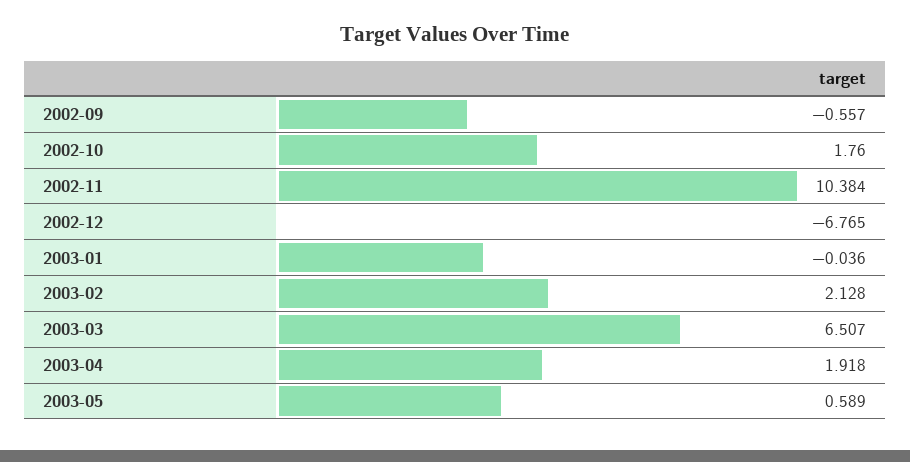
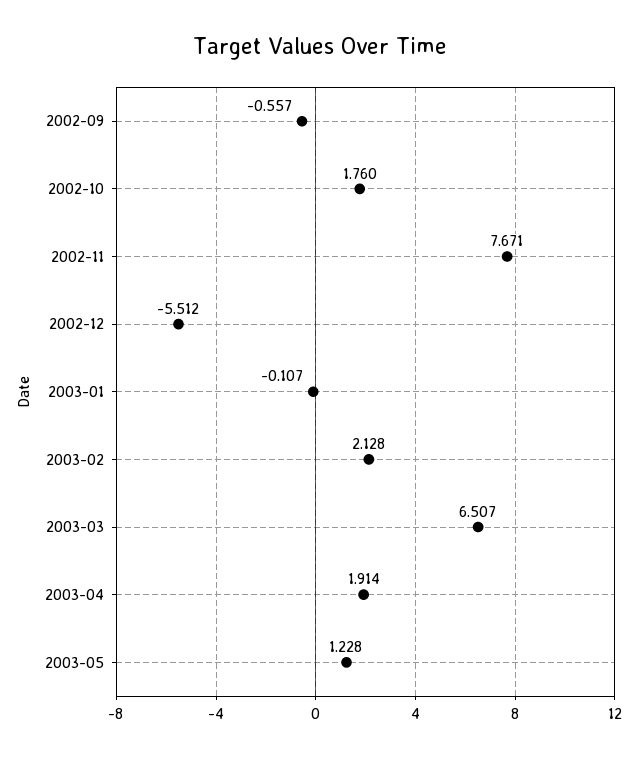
  {
    "2002-09": -0.557,
    "2002-10": 1.76,
-   "2002-11": 10.384,
+   "2002-11": 7.671,
-   "2002-12": -6.765,
+   "2002-12": -5.512,
-   "2003-01": -0.036,
+   "2003-01": -0.107,
    "2003-02": 2.128,
    "2003-03": 6.507,
-   "2003-04": 1.918,
+   "2003-04": 1.914,
-   "2003-05": 0.589
+   "2003-05": 1.228
  }

